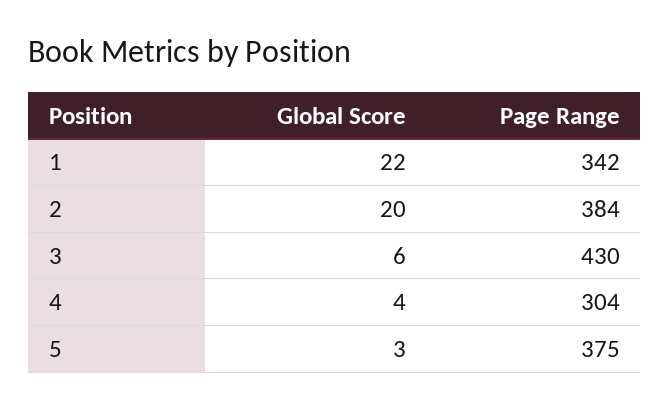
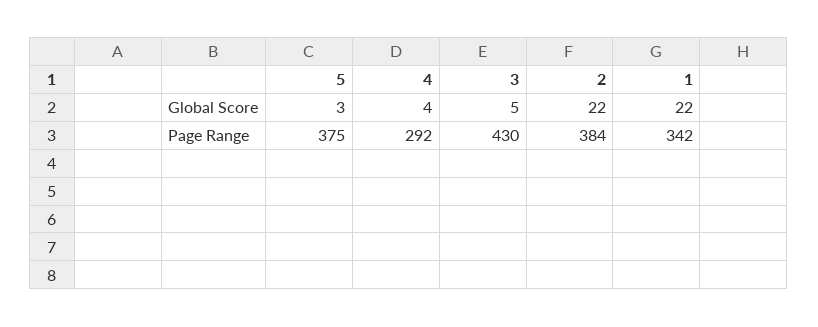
  {
    "Global Score": {
      "1": 22,
-     "2": 20,
+     "2": 22,
-     "3": 6,
+     "3": 5,
      "4": 4,
      "5": 3
    },
    "Page Range": {
      "1": 342,
      "2": 384,
      "3": 430,
-     "4": 304,
+     "4": 292,
      "5": 375
    }
  }

